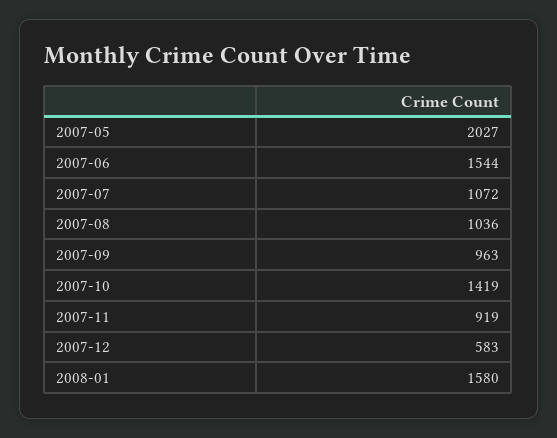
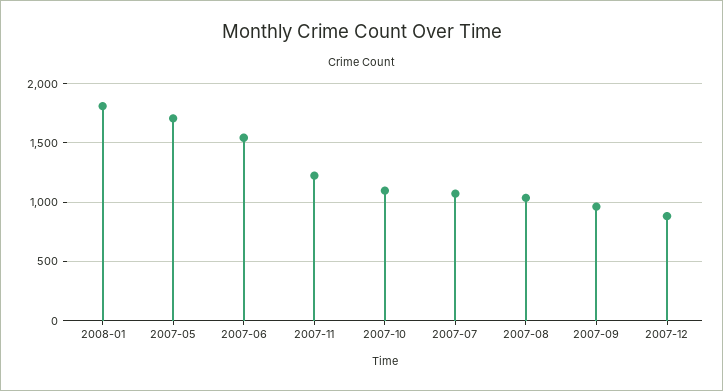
  {
-   "2007-05": 2027,
+   "2007-05": 1700,
    "2007-06": 1544,
    "2007-07": 1072,
    "2007-08": 1036,
    "2007-09": 963,
-   "2007-10": 1419,
+   "2007-10": 1100,
-   "2007-11": 919,
+   "2007-11": 1200,
-   "2007-12": 583,
+   "2007-12": 900,
-   "2008-01": 1580
+   "2008-01": 1800
  }

